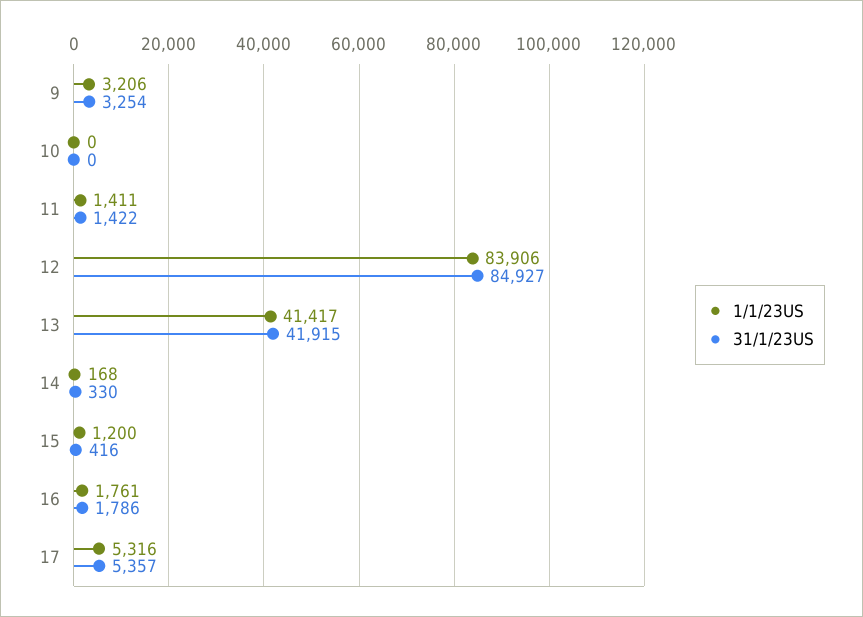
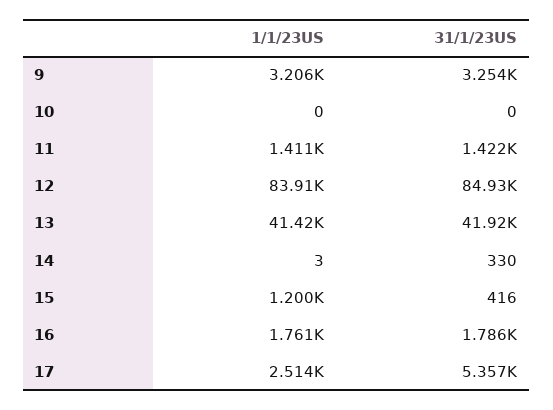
  {
    "1/1/23US": {
      "9": 3206,
      "10": 0,
      "11": 1411,
      "12": 83906,
      "13": 41417,
-     "14": 168,
+     "14": 3,
      "15": 1200,
      "16": 1761,
-     "17": 5316
+     "17": 2514
    },
    "31/1/23US": {
      "9": 3254,
      "10": 0,
      "11": 1422,
      "12": 84927,
      "13": 41915,
      "14": 330,
      "15": 416,
      "16": 1786,
      "17": 5357
    }
  }

